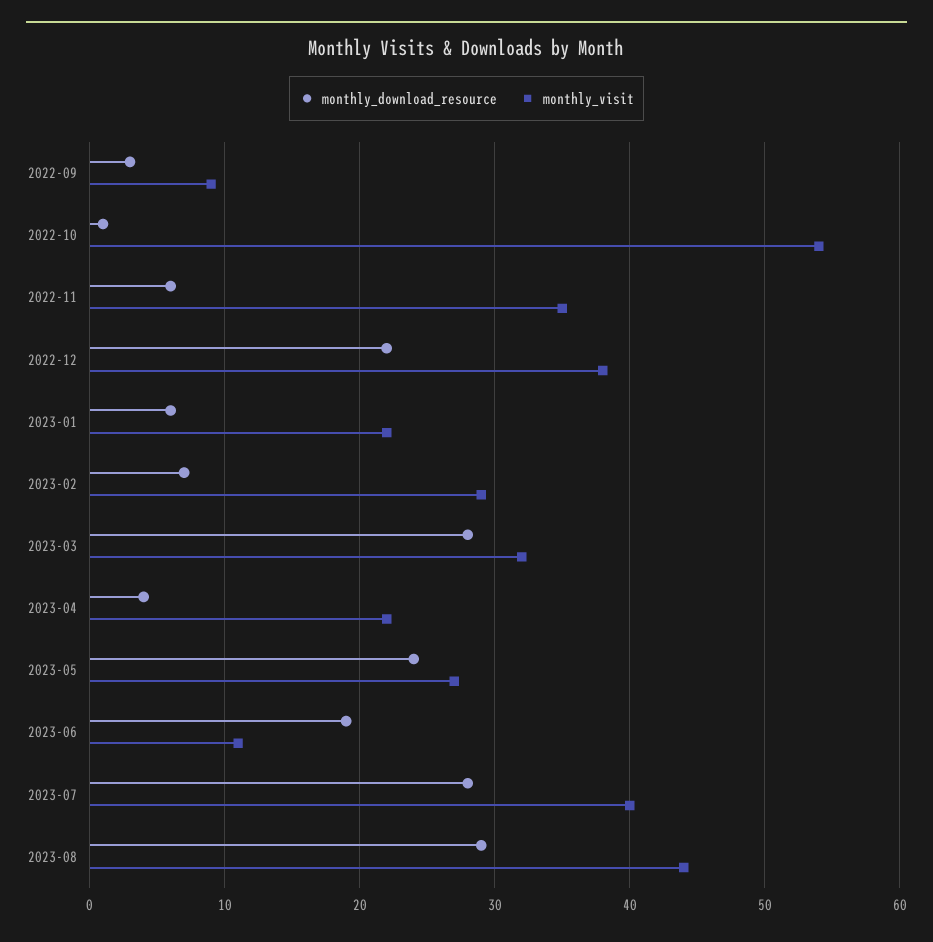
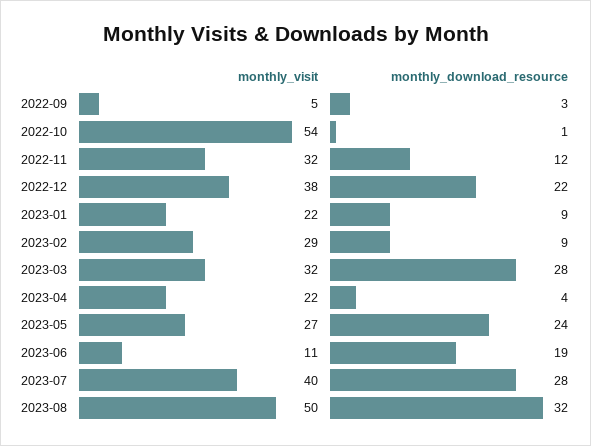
  {
    "monthly_download_resource": {
      "2022-09": 3,
      "2022-10": 1,
-     "2022-11": 6,
+     "2022-11": 12,
      "2022-12": 22,
-     "2023-01": 6,
+     "2023-01": 9,
-     "2023-02": 7,
+     "2023-02": 9,
      "2023-03": 28,
      "2023-04": 4,
      "2023-05": 24,
      "2023-06": 19,
      "2023-07": 28,
-     "2023-08": 29
+     "2023-08": 32
    },
    "monthly_visit": {
-     "2022-09": 9,
+     "2022-09": 5,
      "2022-10": 54,
-     "2022-11": 35,
+     "2022-11": 32,
      "2022-12": 38,
      "2023-01": 22,
      "2023-02": 29,
      "2023-03": 32,
      "2023-04": 22,
      "2023-05": 27,
      "2023-06": 11,
      "2023-07": 40,
-     "2023-08": 44
+     "2023-08": 50
    }
  }

